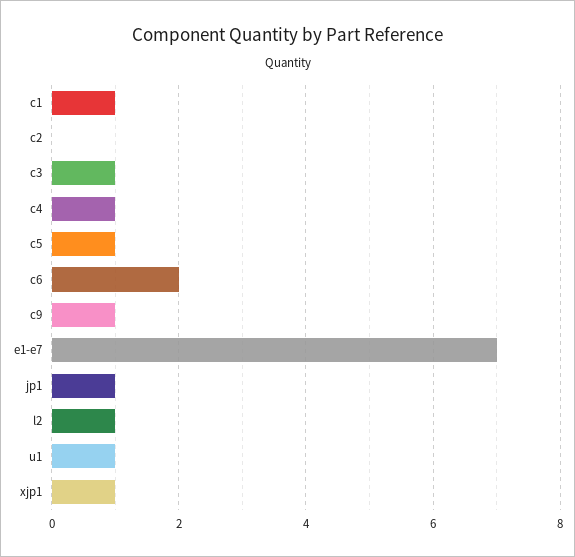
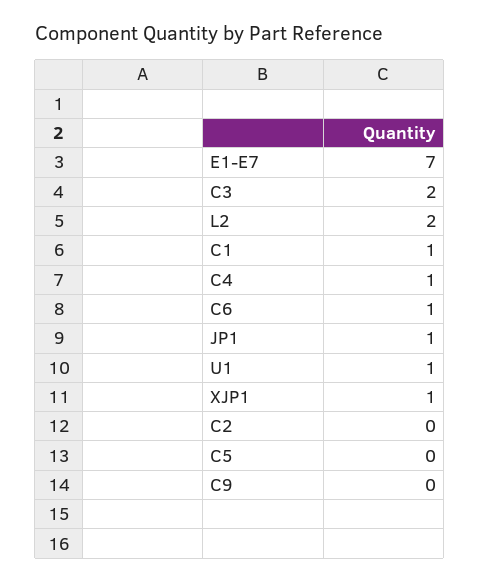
  {
    "c1": 1,
    "c2": 0,
-   "c3": 1,
+   "c3": 2,
    "c4": 1,
-   "c5": 1,
+   "c5": 0,
-   "c6": 2,
+   "c6": 1,
-   "c9": 1,
+   "c9": 0,
    "e1-e7": 7,
    "jp1": 1,
-   "l2": 1,
+   "l2": 2,
    "u1": 1,
    "xjp1": 1
  }

